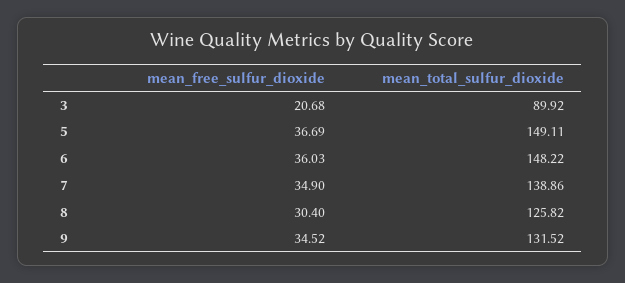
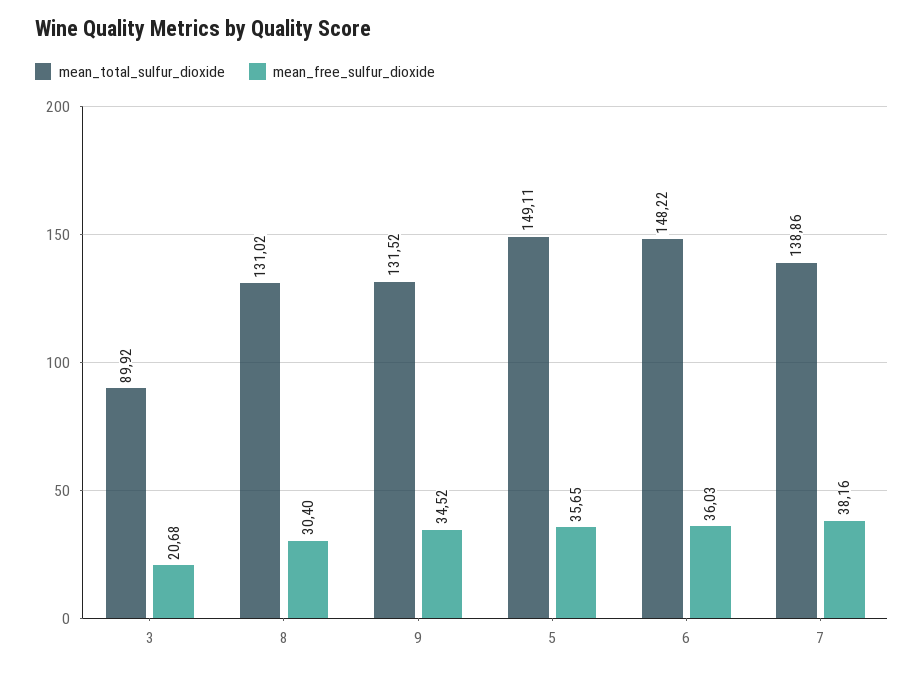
  {
    "mean_free_sulfur_dioxide": {
      "3": 20.68,
-     "5": 36.69,
+     "5": 35.65,
      "6": 36.03,
-     "7": 34.9,
+     "7": 38.16,
      "8": 30.4,
      "9": 34.52
    },
    "mean_total_sulfur_dioxide": {
      "3": 89.92,
      "5": 149.11,
      "6": 148.22,
      "7": 138.86,
-     "8": 125.82,
+     "8": 131.02,
      "9": 131.52
    }
  }

